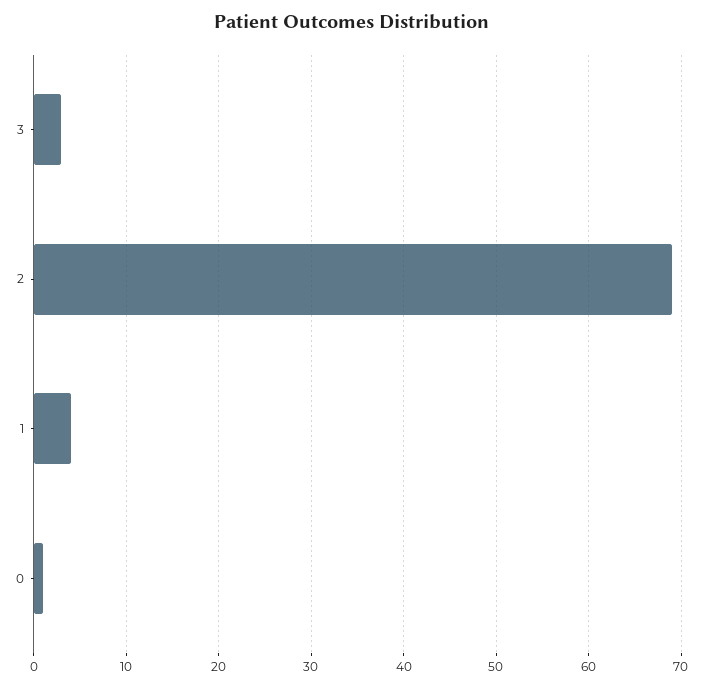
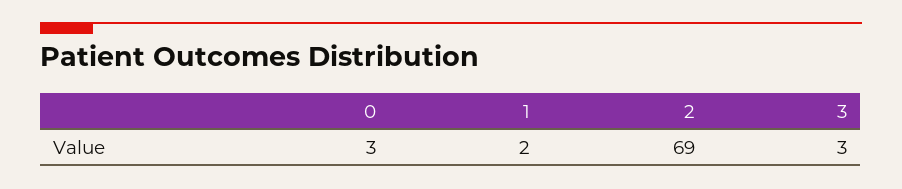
  {
    "3": 3,
    "2": 69,
-   "1": 4,
+   "1": 2,
-   "0": 1
+   "0": 3
  }

